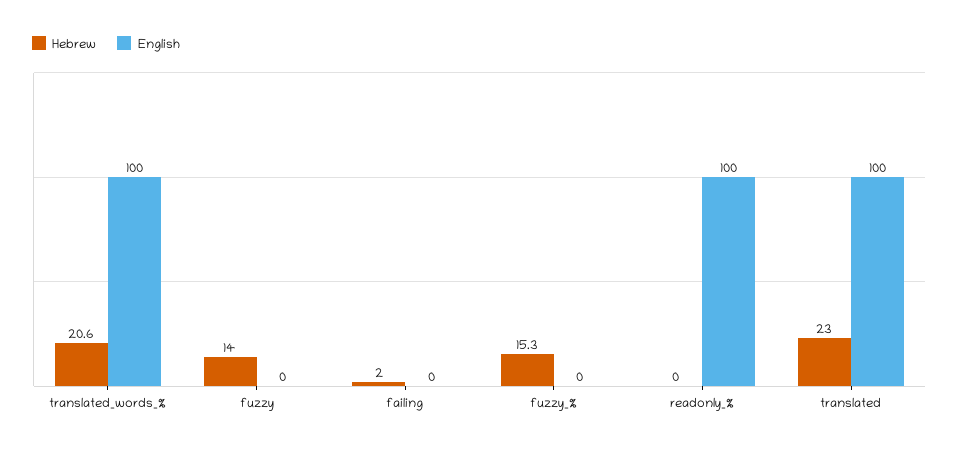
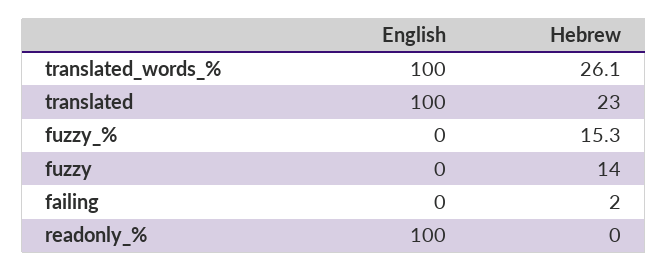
  {
    "Hebrew": {
-     "translated_words_%": 20.6,
+     "translated_words_%": 26.1,
      "fuzzy": 14,
      "failing": 2,
      "fuzzy_%": 15.3,
      "readonly_%": 0,
      "translated": 23
    },
    "English": {
      "translated_words_%": 100,
      "fuzzy": 0,
      "failing": 0,
      "fuzzy_%": 0,
      "readonly_%": 100,
      "translated": 100
    }
  }

